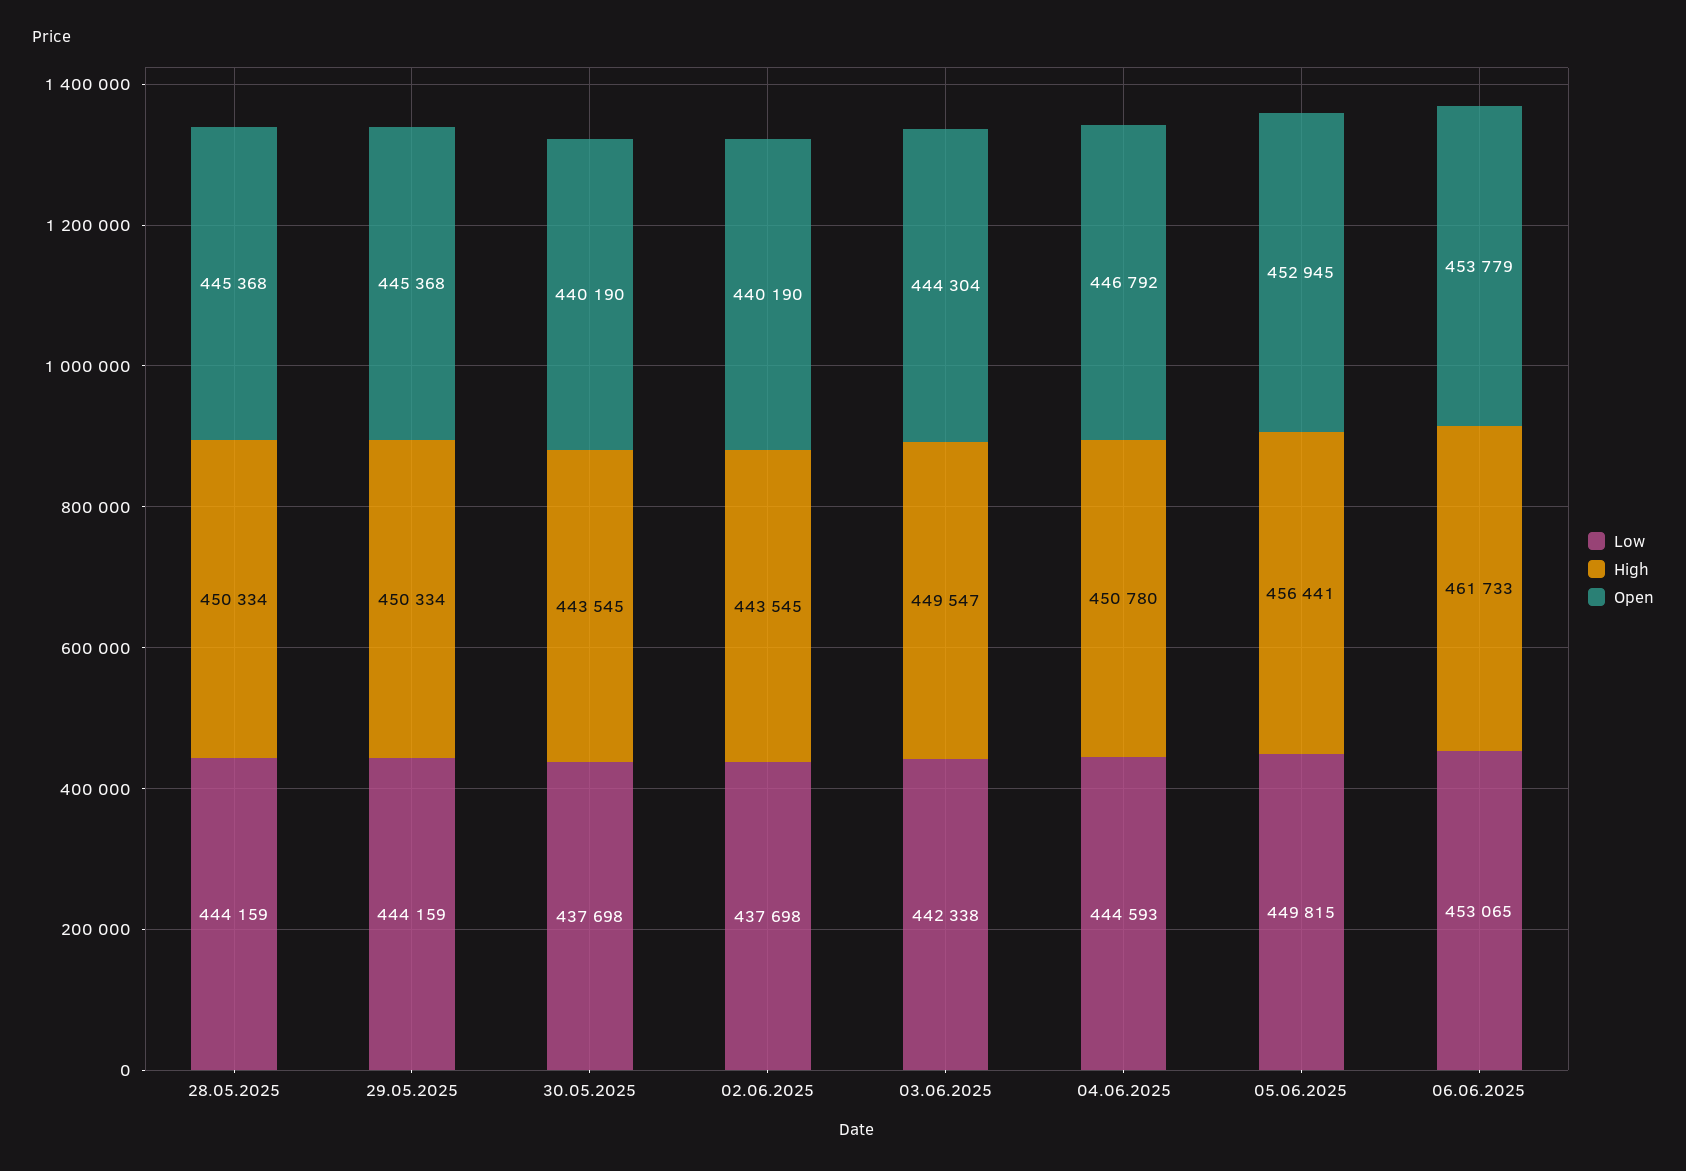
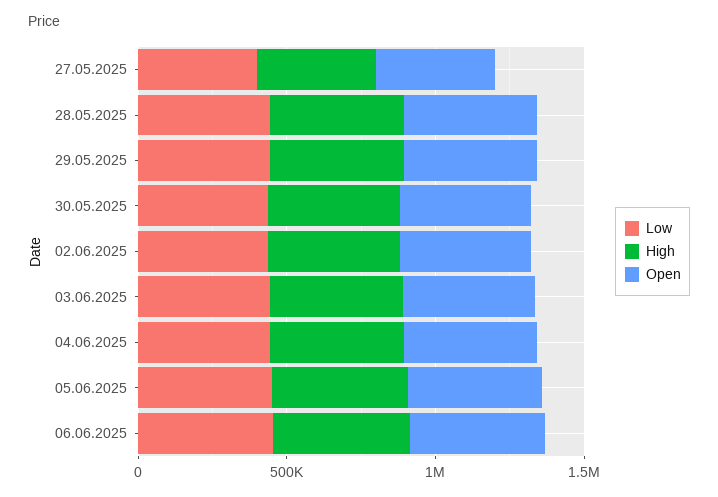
  {
    "Low": {
      "28.05.2025": 444159,
      "29.05.2025": 444159,
      "30.05.2025": 437698,
      "02.06.2025": 437698,
      "03.06.2025": 442338,
      "04.06.2025": 444593,
      "05.06.2025": 449815,
-     "06.06.2025": 453065
+     "06.06.2025": 453065,
+     "27.05.2025": 400000
    },
    "High": {
      "28.05.2025": 450334,
      "29.05.2025": 450334,
      "30.05.2025": 443545,
      "02.06.2025": 443545,
      "03.06.2025": 449547,
      "04.06.2025": 450780,
      "05.06.2025": 456441,
-     "06.06.2025": 461733
+     "06.06.2025": 461733,
+     "27.05.2025": 400000
    },
    "Open": {
      "28.05.2025": 445368,
      "29.05.2025": 445368,
      "30.05.2025": 440190,
      "02.06.2025": 440190,
      "03.06.2025": 444304,
      "04.06.2025": 446792,
      "05.06.2025": 452945,
-     "06.06.2025": 453779
+     "06.06.2025": 453779,
+     "27.05.2025": 400000
    }
  }

